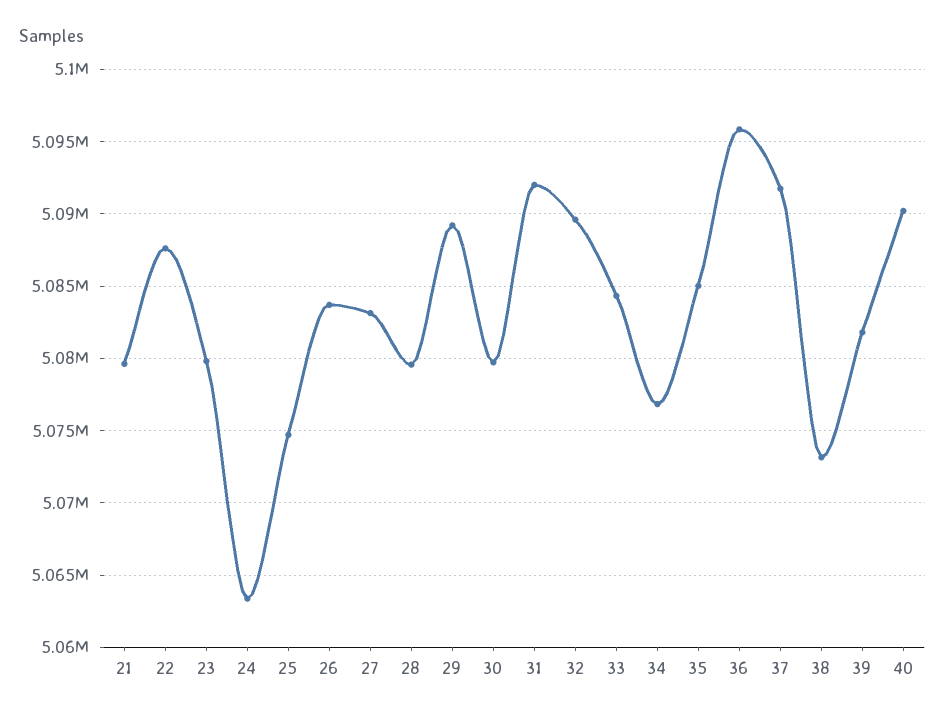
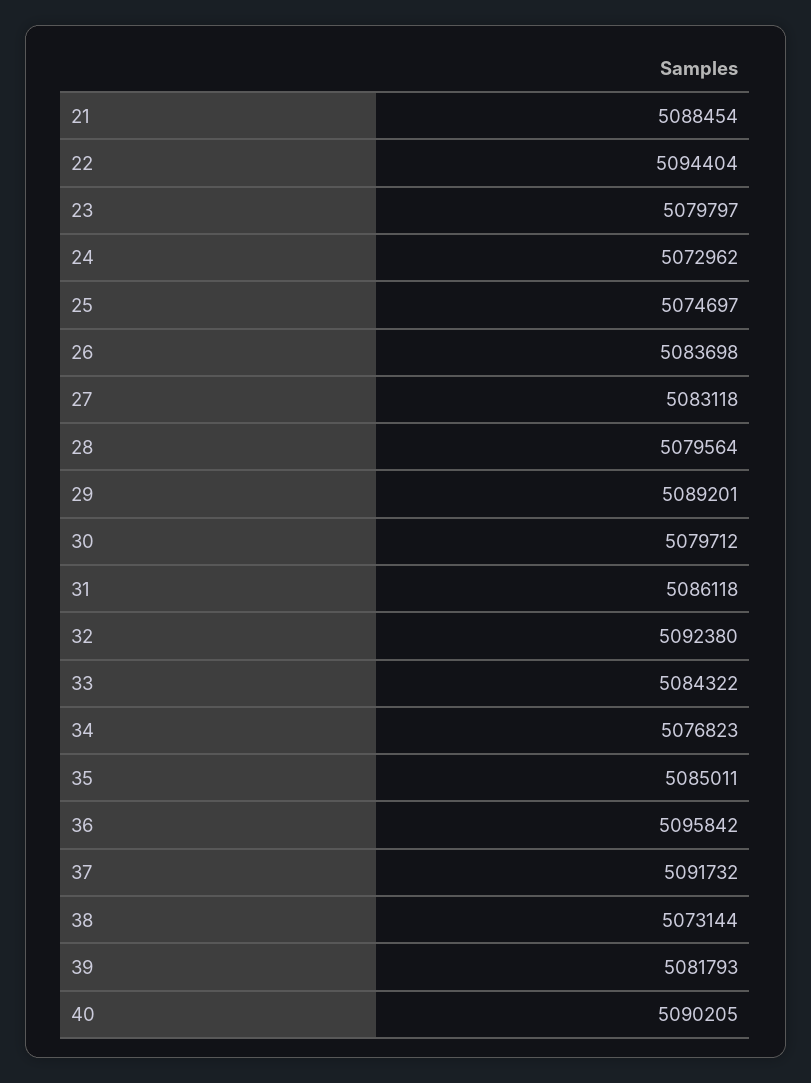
  {
-   "21": 5079500,
+   "21": 5088454,
-   "22": 5087500,
+   "22": 5094404,
    "23": 5079797,
-   "24": 5063500,
+   "24": 5072962,
    "25": 5074697,
    "26": 5083698,
    "27": 5083118,
    "28": 5079564,
    "29": 5089201,
    "30": 5079712,
-   "31": 5092000,
+   "31": 5086118,
-   "32": 5089500,
+   "32": 5092380,
    "33": 5084322,
    "34": 5076823,
    "35": 5085011,
    "36": 5095842,
    "37": 5091732,
    "38": 5073144,
    "39": 5081793,
    "40": 5090205
  }

